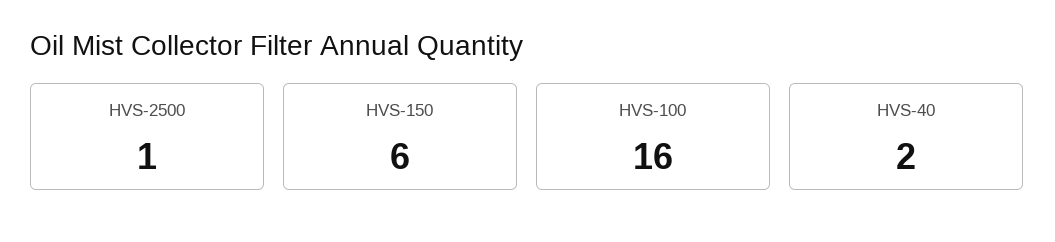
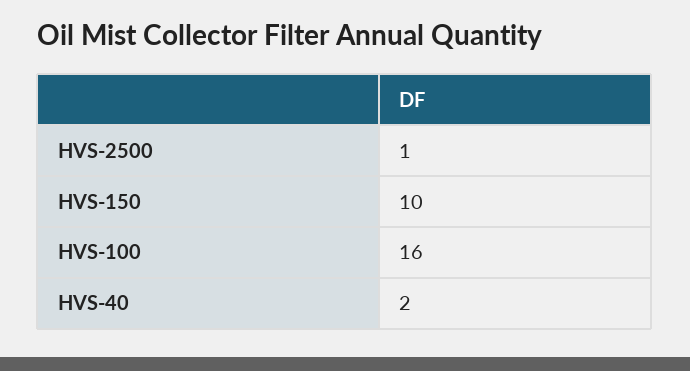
  {
    "HVS-2500": 1,
-   "HVS-150": 6,
+   "HVS-150": 10,
    "HVS-100": 16,
    "HVS-40": 2
  }

